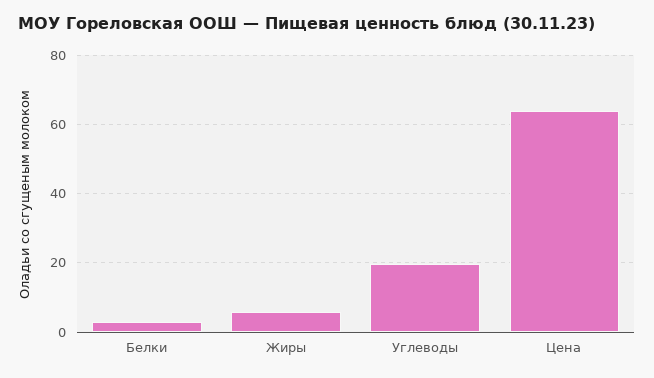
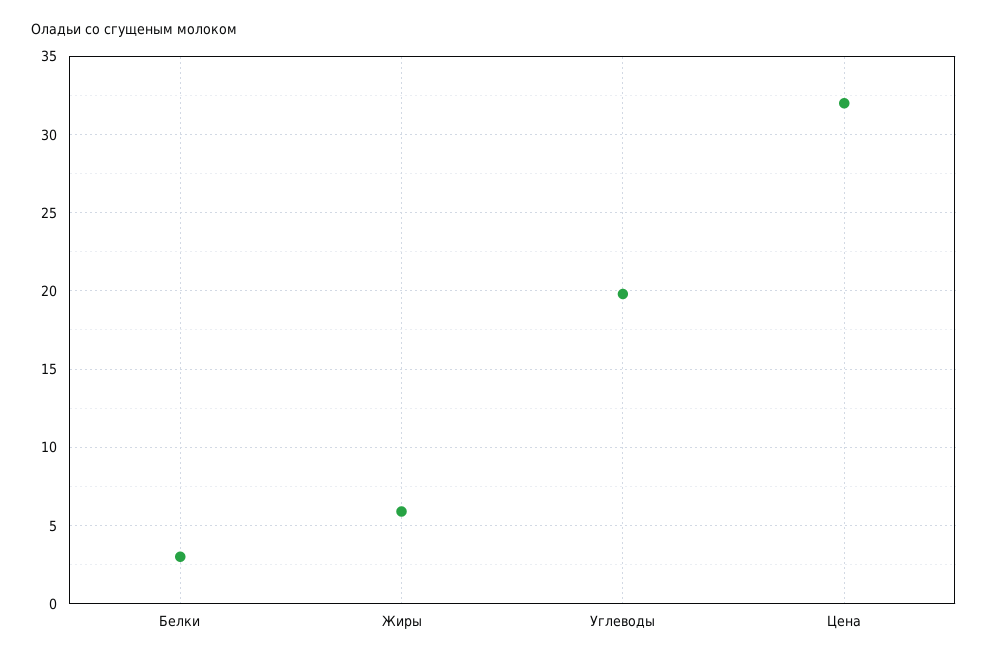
  {
    "Белки": 3,
    "Жиры": 6,
    "Углеводы": 20,
-   "Цена": 64
+   "Цена": 32
  }

